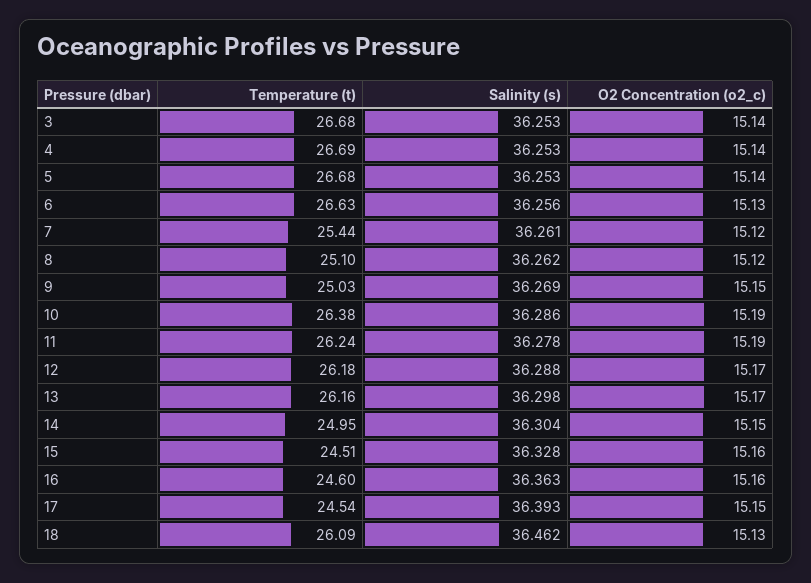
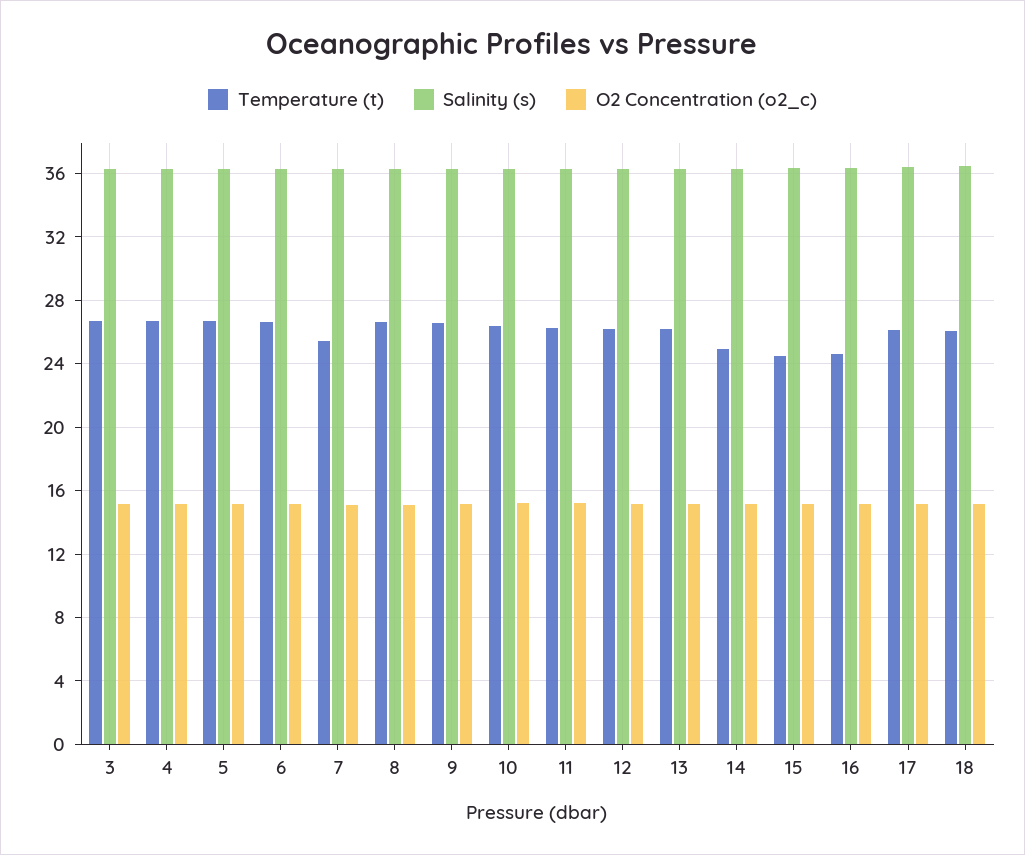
  {
    "Temperature (t)": {
      "3": 26.68,
      "4": 26.69,
      "5": 26.68,
      "6": 26.63,
      "7": 25.44,
-     "8": 25.1,
+     "8": 26.5,
-     "9": 25.03,
+     "9": 26.5,
      "10": 26.38,
      "11": 26.24,
      "12": 26.18,
      "13": 26.16,
      "14": 24.95,
      "15": 24.51,
      "16": 24.6,
-     "17": 24.54,
+     "17": 26,
      "18": 26.09
    },
    "Salinity (s)": {
      "3": 36.253,
      "4": 36.253,
      "5": 36.253,
      "6": 36.256,
      "7": 36.261,
      "8": 36.262,
      "9": 36.269,
      "10": 36.286,
      "11": 36.278,
      "12": 36.288,
      "13": 36.298,
      "14": 36.304,
      "15": 36.328,
      "16": 36.363,
      "17": 36.393,
      "18": 36.462
    },
    "O2 Concentration (o2_c)": {
      "3": 15.14,
      "4": 15.14,
      "5": 15.14,
      "6": 15.13,
      "7": 15.12,
      "8": 15.12,
      "9": 15.15,
      "10": 15.19,
      "11": 15.19,
      "12": 15.17,
      "13": 15.17,
      "14": 15.15,
      "15": 15.16,
      "16": 15.16,
      "17": 15.15,
      "18": 15.13
    }
  }

